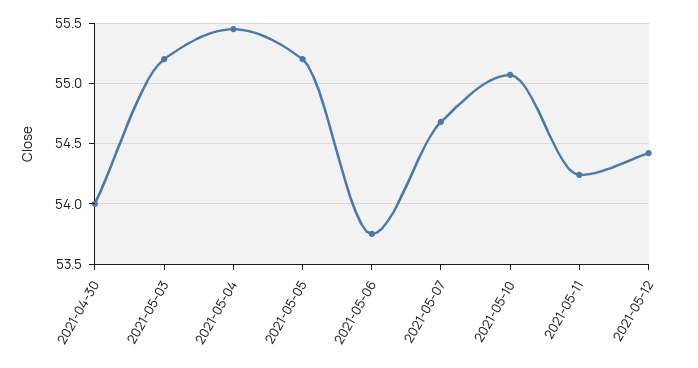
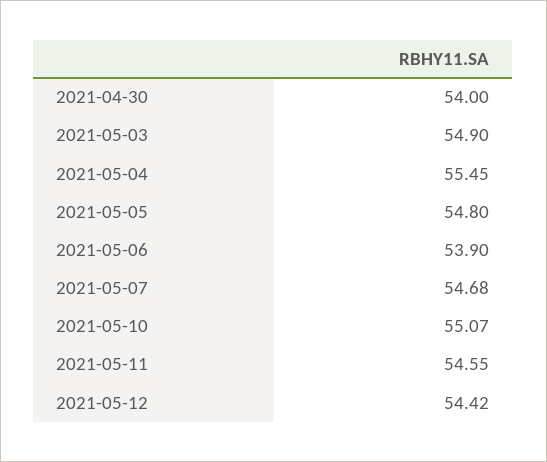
  {
    "2021-04-30": 54,
-   "2021-05-03": 55.2,
+   "2021-05-03": 54.9,
    "2021-05-04": 55.45,
-   "2021-05-05": 55.2,
+   "2021-05-05": 54.8,
-   "2021-05-06": 53.75,
+   "2021-05-06": 53.9,
    "2021-05-07": 54.68,
    "2021-05-10": 55.07,
-   "2021-05-11": 54.25,
+   "2021-05-11": 54.55,
    "2021-05-12": 54.42
  }

